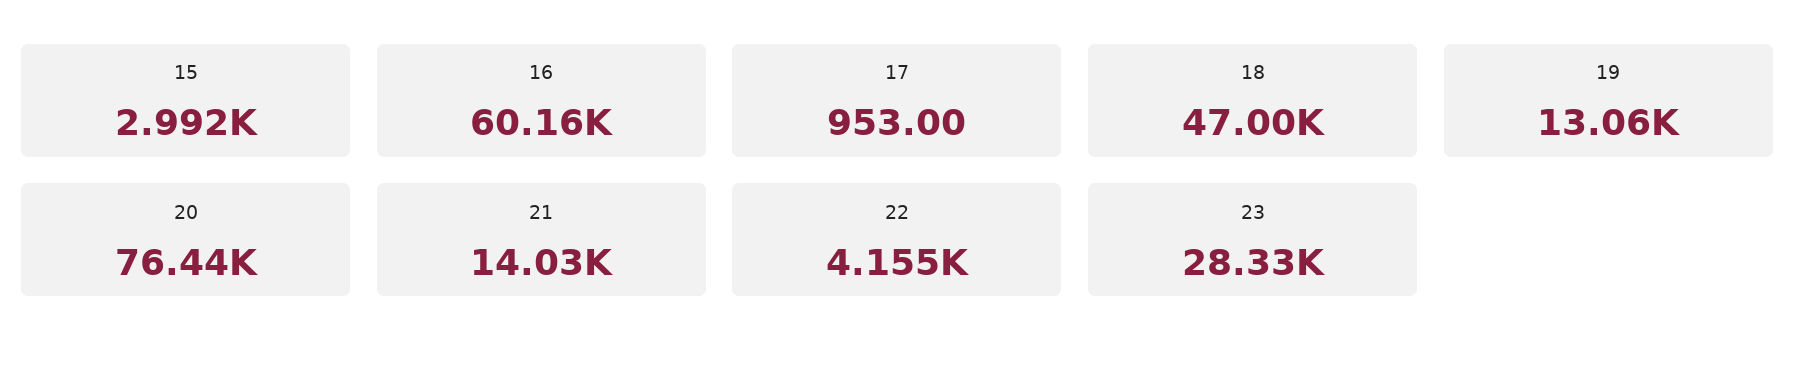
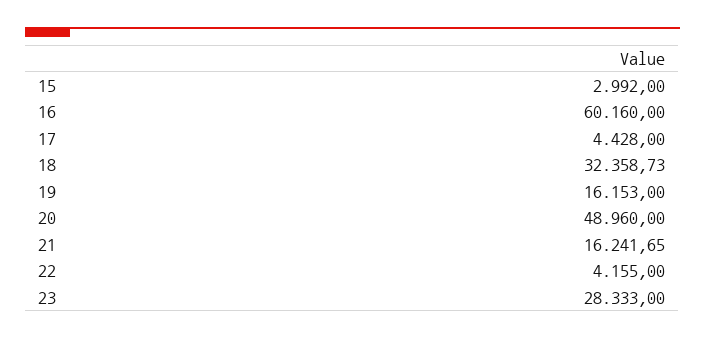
  {
    "15": 2992,
    "16": 60160,
-   "17": 953,
+   "17": 4428,
-   "18": 47000,
+   "18": 32358.73,
-   "19": 13060,
+   "19": 16153,
-   "20": 76440,
+   "20": 48960,
-   "21": 14030,
+   "21": 16241.65,
    "22": 4155,
    "23": 28333
  }

